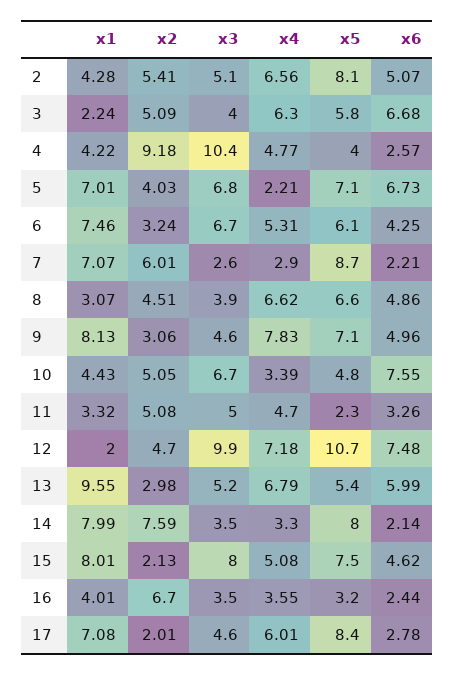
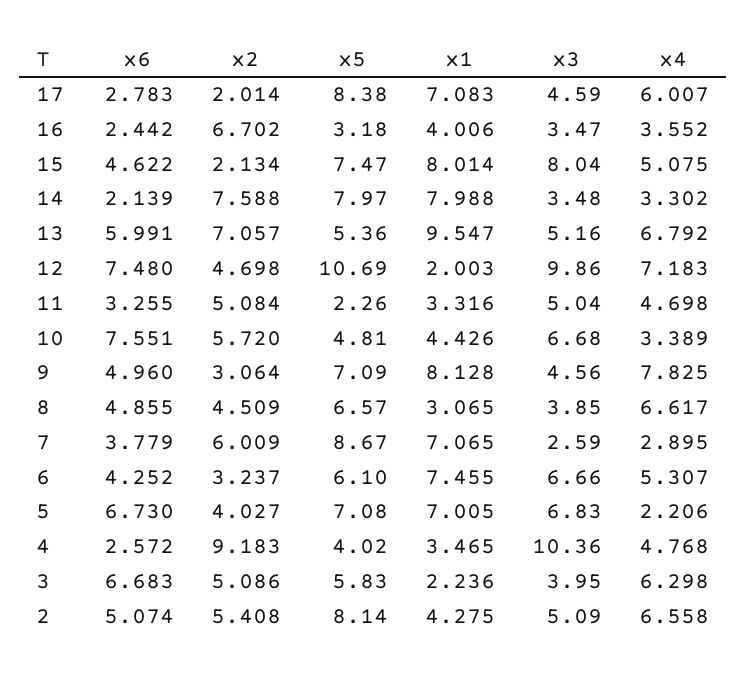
  {
    "x1": {
      "2": 4.275,
      "3": 2.236,
-     "4": 4.22,
+     "4": 3.465,
      "5": 7.005,
      "6": 7.455,
      "7": 7.065,
      "8": 3.065,
      "9": 8.128,
      "10": 4.426,
      "11": 3.316,
      "12": 2.003,
      "13": 9.547,
      "14": 7.988,
      "15": 8.014,
      "16": 4.006,
      "17": 7.083
    },
    "x2": {
      "2": 5.408,
      "3": 5.086,
      "4": 9.183,
      "5": 4.027,
      "6": 3.237,
      "7": 6.009,
      "8": 4.509,
      "9": 3.064,
-     "10": 5.05,
+     "10": 5.72,
      "11": 5.084,
      "12": 4.698,
-     "13": 2.98,
+     "13": 7.057,
      "14": 7.588,
      "15": 2.134,
      "16": 6.702,
      "17": 2.014
    },
    "x3": {
      "2": 5.09,
      "3": 3.95,
      "4": 10.36,
      "5": 6.83,
      "6": 6.66,
      "7": 2.59,
      "8": 3.85,
      "9": 4.56,
      "10": 6.68,
      "11": 5.04,
      "12": 9.86,
      "13": 5.16,
      "14": 3.48,
      "15": 8.04,
      "16": 3.47,
      "17": 4.59
    },
    "x4": {
      "2": 6.558,
      "3": 6.298,
      "4": 4.768,
      "5": 2.206,
      "6": 5.307,
      "7": 2.895,
      "8": 6.617,
      "9": 7.825,
      "10": 3.389,
      "11": 4.698,
      "12": 7.183,
      "13": 6.792,
      "14": 3.302,
      "15": 5.075,
      "16": 3.552,
      "17": 6.007
    },
    "x5": {
      "2": 8.14,
      "3": 5.83,
      "4": 4.02,
      "5": 7.08,
      "6": 6.1,
      "7": 8.67,
      "8": 6.57,
      "9": 7.09,
      "10": 4.81,
      "11": 2.26,
      "12": 10.69,
      "13": 5.36,
      "14": 7.97,
      "15": 7.47,
      "16": 3.18,
      "17": 8.38
    },
    "x6": {
      "2": 5.074,
      "3": 6.683,
      "4": 2.572,
      "5": 6.73,
      "6": 4.252,
-     "7": 2.21,
+     "7": 3.779,
      "8": 4.855,
      "9": 4.96,
      "10": 7.551,
      "11": 3.255,
      "12": 7.48,
      "13": 5.991,
      "14": 2.139,
      "15": 4.622,
      "16": 2.442,
      "17": 2.783
    }
  }

